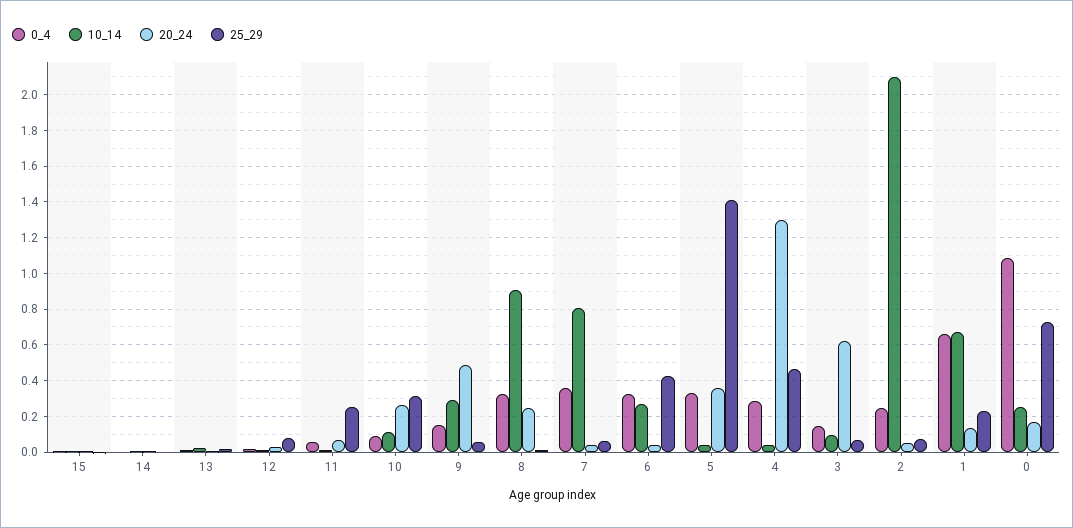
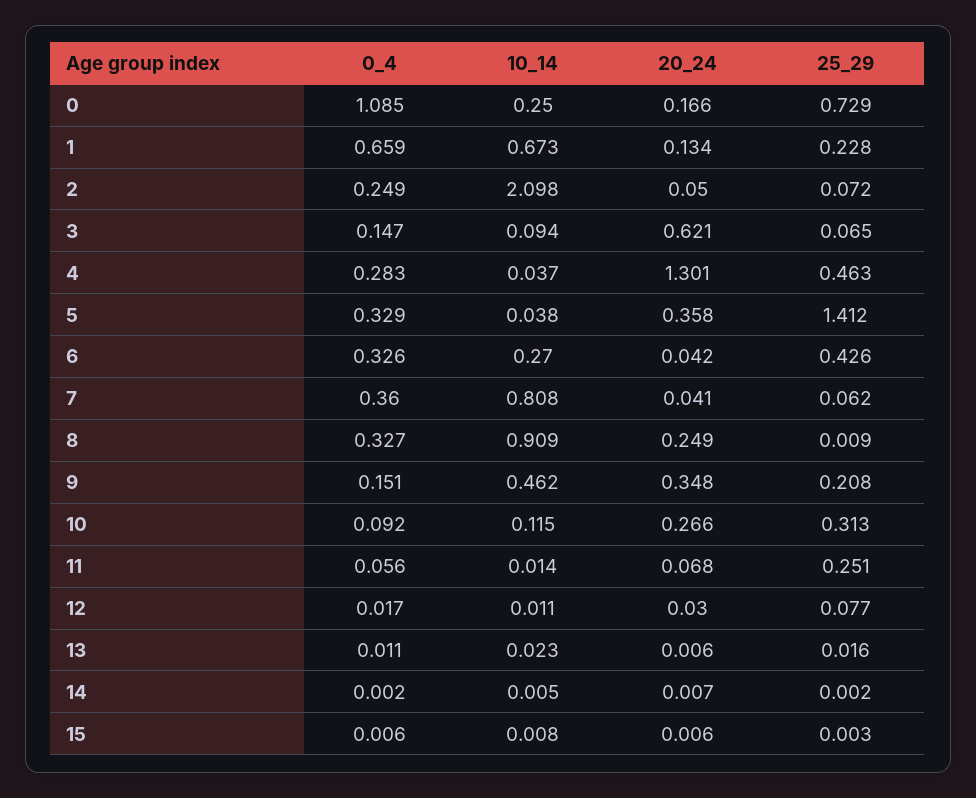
  {
    "0_4": {
      "15": 0.006,
      "14": 0.002,
      "13": 0.011,
      "12": 0.017,
      "11": 0.056,
      "10": 0.092,
      "9": 0.151,
      "8": 0.327,
      "7": 0.36,
      "6": 0.326,
      "5": 0.329,
      "4": 0.283,
      "3": 0.147,
      "2": 0.249,
      "1": 0.659,
      "0": 1.085
    },
    "10_14": {
      "15": 0.008,
      "14": 0.005,
      "13": 0.023,
      "12": 0.011,
      "11": 0.014,
      "10": 0.115,
-     "9": 0.3,
+     "9": 0.462,
      "8": 0.909,
      "7": 0.808,
      "6": 0.27,
      "5": 0.038,
      "4": 0.037,
      "3": 0.094,
      "2": 2.098,
      "1": 0.673,
      "0": 0.25
    },
    "20_24": {
      "15": 0.006,
      "14": 0.007,
      "13": 0.006,
      "12": 0.03,
      "11": 0.068,
      "10": 0.266,
-     "9": 0.5,
+     "9": 0.348,
      "8": 0.249,
      "7": 0.041,
      "6": 0.042,
      "5": 0.358,
      "4": 1.301,
      "3": 0.621,
      "2": 0.05,
      "1": 0.134,
      "0": 0.166
    },
    "25_29": {
      "15": 0.003,
      "14": 0.002,
      "13": 0.016,
      "12": 0.077,
      "11": 0.251,
      "10": 0.313,
-     "9": 0.05,
+     "9": 0.208,
      "8": 0.009,
      "7": 0.062,
      "6": 0.426,
      "5": 1.412,
      "4": 0.463,
      "3": 0.065,
      "2": 0.072,
      "1": 0.228,
      "0": 0.729
    }
  }

